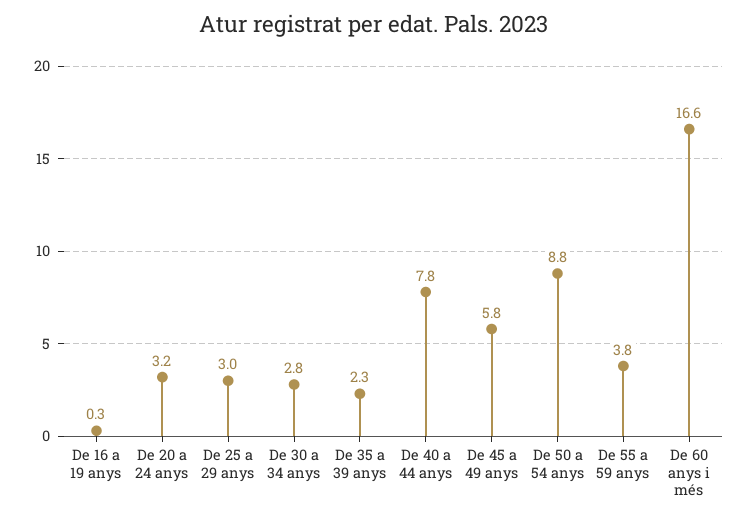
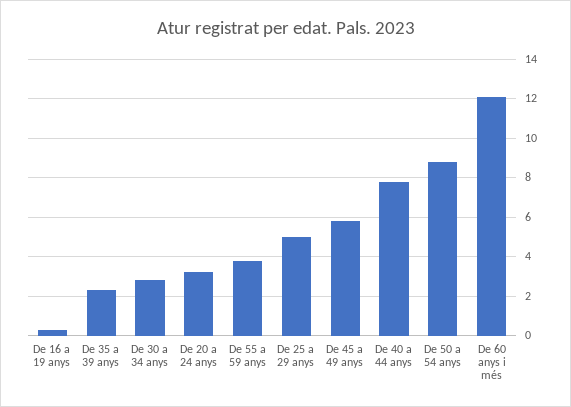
  {
    "De 16 a 19 anys": 0.3,
    "De 20 a 24 anys": 3.2,
-   "De 25 a 29 anys": 3,
+   "De 25 a 29 anys": 5,
    "De 30 a 34 anys": 2.8,
    "De 35 a 39 anys": 2.3,
    "De 40 a 44 anys": 7.8,
    "De 45 a 49 anys": 5.8,
    "De 50 a 54 anys": 8.8,
    "De 55 a 59 anys": 3.8,
-   "De 60 anys i més": 16.6
+   "De 60 anys i més": 12
  }

